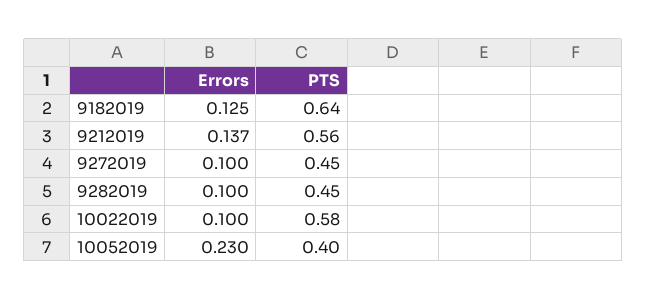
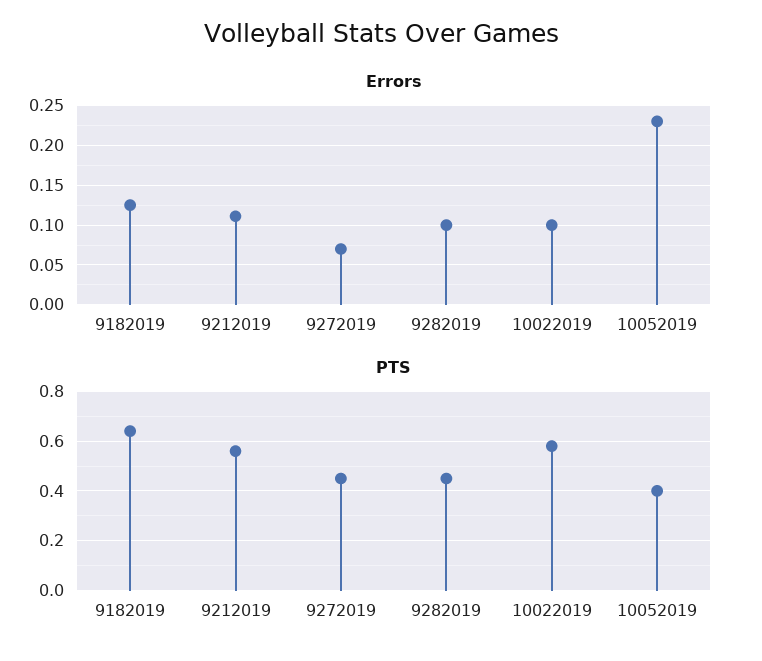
  {
    "Errors": {
      "9182019": 0.125,
-     "9212019": 0.137,
+     "9212019": 0.11,
-     "9272019": 0.1,
+     "9272019": 0.07,
      "9282019": 0.1,
      "10022019": 0.1,
      "10052019": 0.23
    },
    "PTS": {
      "9182019": 0.64,
      "9212019": 0.56,
      "9272019": 0.45,
      "9282019": 0.45,
      "10022019": 0.58,
      "10052019": 0.4
    }
  }

